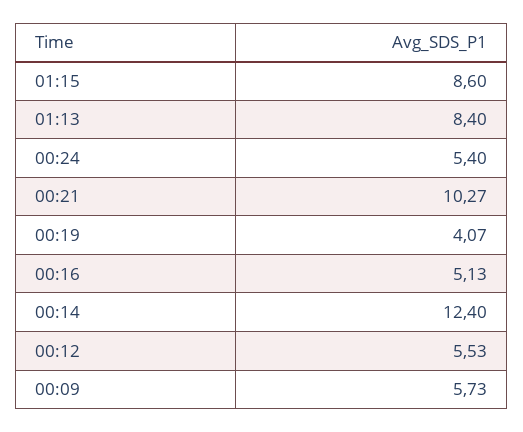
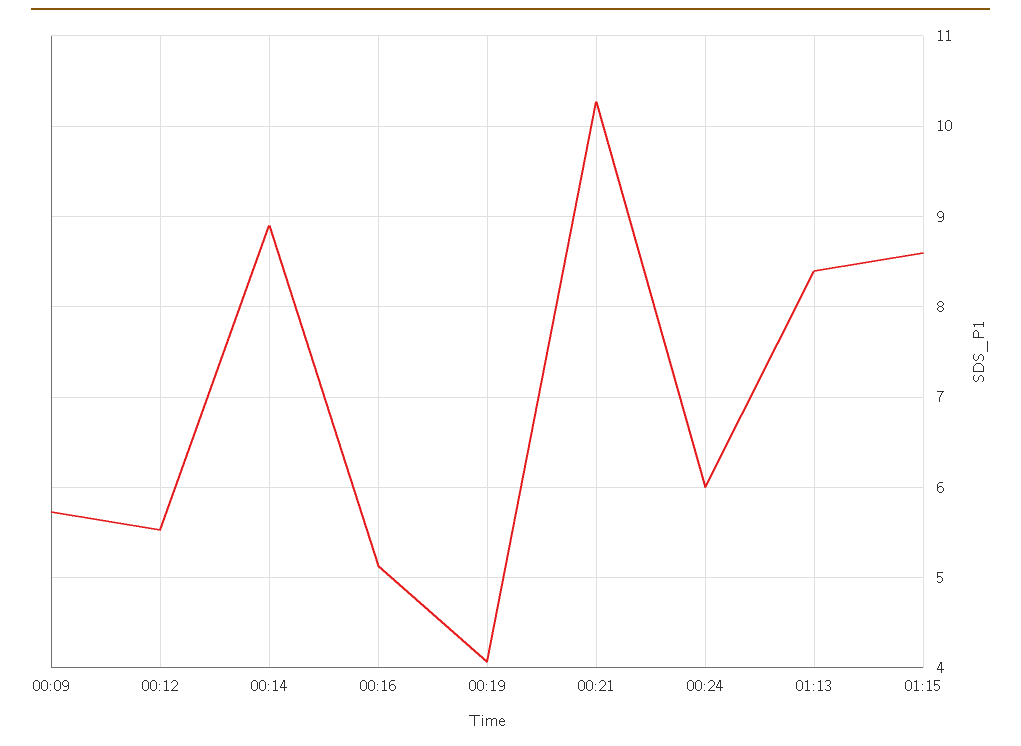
  {
    "01:15": 8.6,
    "01:13": 8.4,
-   "00:24": 5.4,
+   "00:24": 6,
    "00:21": 10.27,
    "00:19": 4.07,
    "00:16": 5.13,
-   "00:14": 12.4,
+   "00:14": 8.9,
    "00:12": 5.53,
    "00:09": 5.73
  }

